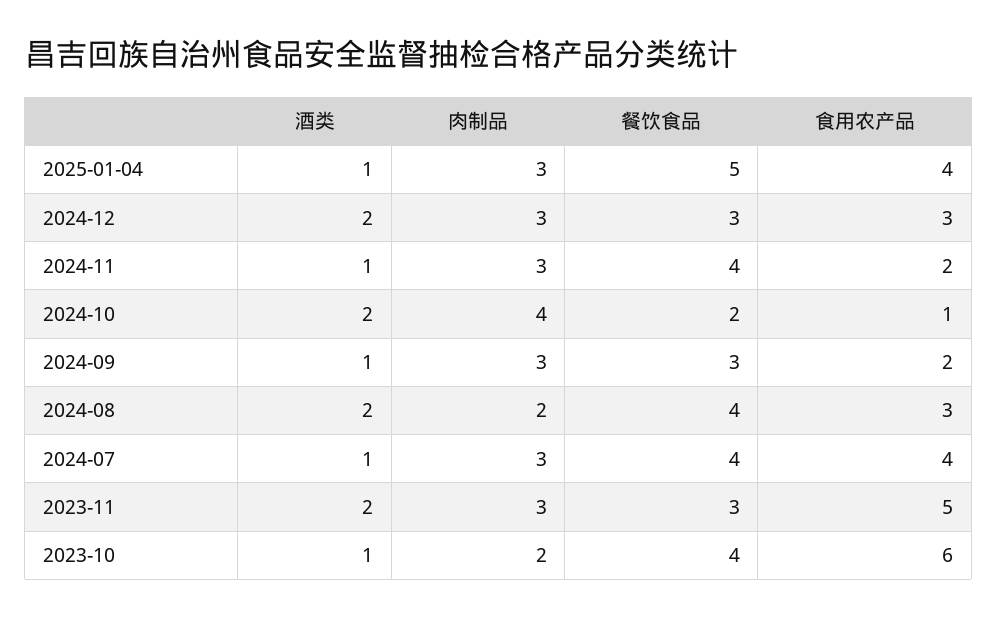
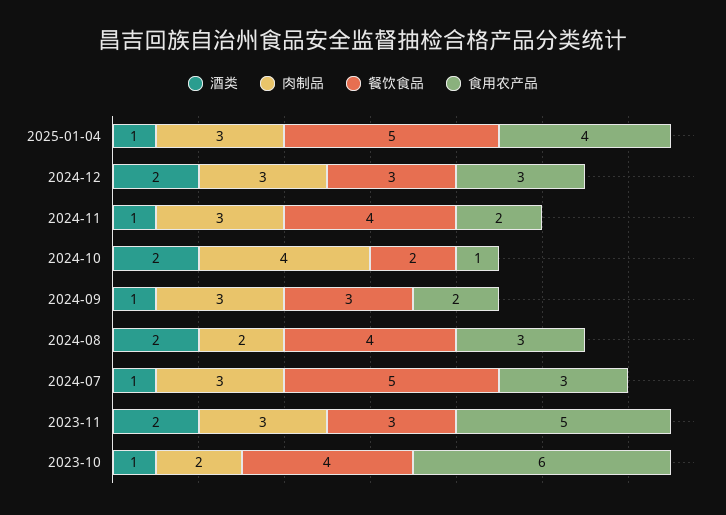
  {
    "酒类": {
      "2025-01-04": 1,
      "2024-12": 2,
      "2024-11": 1,
      "2024-10": 2,
      "2024-09": 1,
      "2024-08": 2,
      "2024-07": 1,
      "2023-11": 2,
      "2023-10": 1
    },
    "肉制品": {
      "2025-01-04": 3,
      "2024-12": 3,
      "2024-11": 3,
      "2024-10": 4,
      "2024-09": 3,
      "2024-08": 2,
      "2024-07": 3,
      "2023-11": 3,
      "2023-10": 2
    },
    "餐饮食品": {
      "2025-01-04": 5,
      "2024-12": 3,
      "2024-11": 4,
      "2024-10": 2,
      "2024-09": 3,
      "2024-08": 4,
-     "2024-07": 4,
+     "2024-07": 5,
      "2023-11": 3,
      "2023-10": 4
    },
    "食用农产品": {
      "2025-01-04": 4,
      "2024-12": 3,
      "2024-11": 2,
      "2024-10": 1,
      "2024-09": 2,
      "2024-08": 3,
-     "2024-07": 4,
+     "2024-07": 3,
      "2023-11": 5,
      "2023-10": 6
    }
  }

